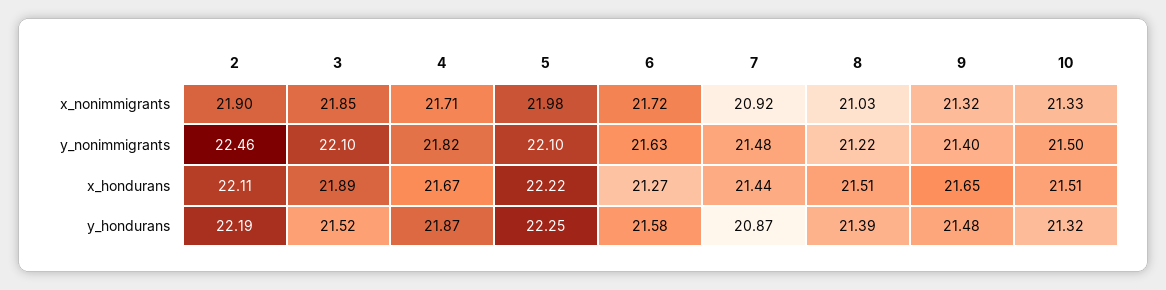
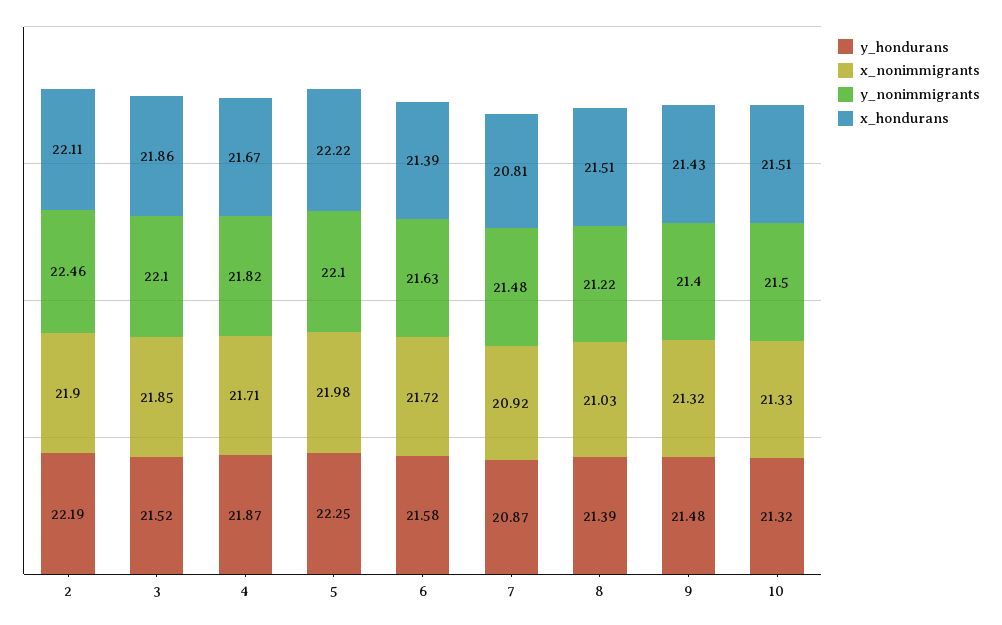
  {
    "x_nonimmigrants": {
      "2": 21.9,
      "3": 21.85,
      "4": 21.71,
      "5": 21.98,
      "6": 21.72,
      "7": 20.92,
      "8": 21.03,
      "9": 21.32,
      "10": 21.33
    },
    "y_nonimmigrants": {
      "2": 22.46,
      "3": 22.1,
      "4": 21.82,
      "5": 22.1,
      "6": 21.63,
      "7": 21.48,
      "8": 21.22,
      "9": 21.4,
      "10": 21.5
    },
    "x_hondurans": {
      "2": 22.11,
-     "3": 21.89,
+     "3": 21.86,
      "4": 21.67,
      "5": 22.22,
-     "6": 21.27,
+     "6": 21.39,
-     "7": 21.44,
+     "7": 20.81,
      "8": 21.51,
-     "9": 21.65,
+     "9": 21.43,
      "10": 21.51
    },
    "y_hondurans": {
      "2": 22.19,
      "3": 21.52,
      "4": 21.87,
      "5": 22.25,
      "6": 21.58,
      "7": 20.87,
      "8": 21.39,
      "9": 21.48,
      "10": 21.32
    }
  }

